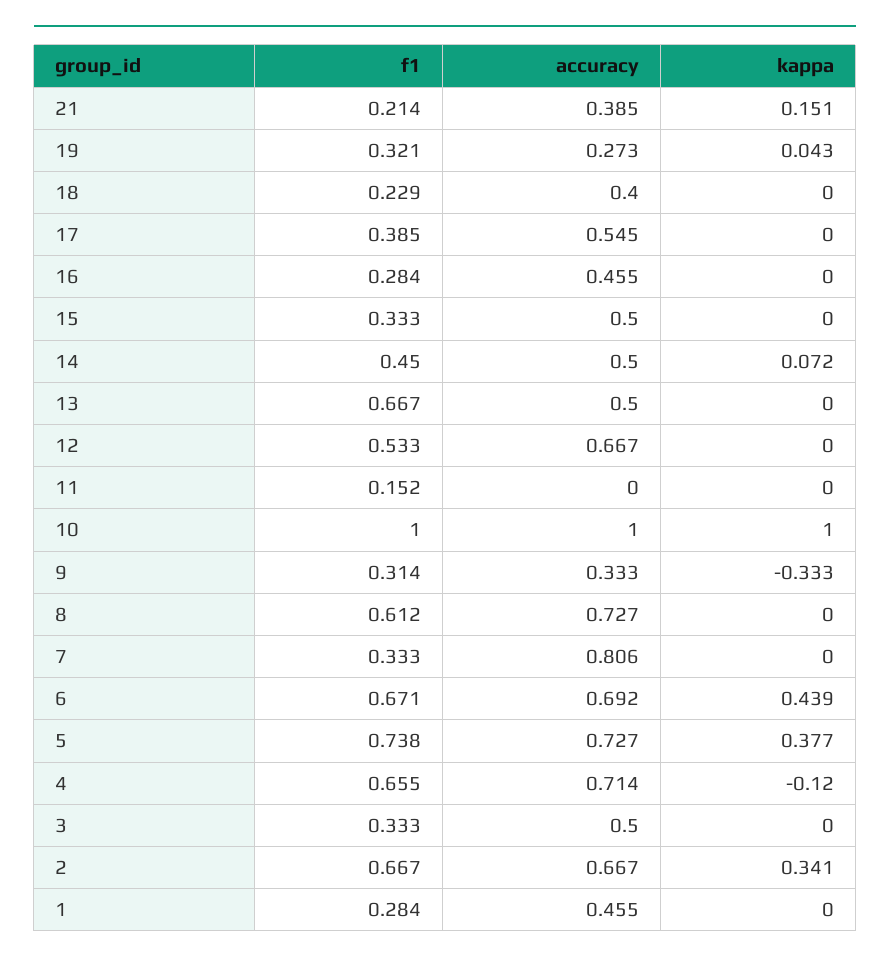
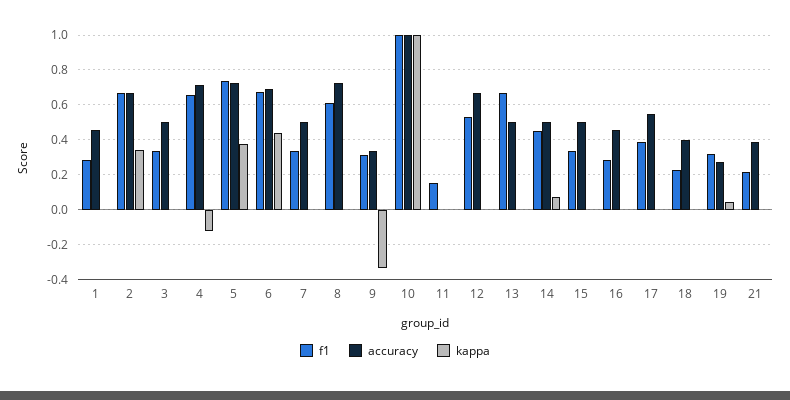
  {
    "f1": {
      "21": 0.214,
      "19": 0.321,
      "18": 0.229,
      "17": 0.385,
      "16": 0.284,
      "15": 0.333,
      "14": 0.45,
      "13": 0.667,
      "12": 0.533,
      "11": 0.152,
      "10": 1,
      "9": 0.314,
      "8": 0.612,
      "7": 0.333,
      "6": 0.671,
      "5": 0.738,
      "4": 0.655,
      "3": 0.333,
      "2": 0.667,
      "1": 0.284
    },
    "accuracy": {
      "21": 0.385,
      "19": 0.273,
      "18": 0.4,
      "17": 0.545,
      "16": 0.455,
      "15": 0.5,
      "14": 0.5,
      "13": 0.5,
      "12": 0.667,
      "11": 0,
      "10": 1,
      "9": 0.333,
      "8": 0.727,
-     "7": 0.806,
+     "7": 0.5,
      "6": 0.692,
      "5": 0.727,
      "4": 0.714,
      "3": 0.5,
      "2": 0.667,
      "1": 0.455
    },
    "kappa": {
-     "21": 0.151,
+     "21": 0,
      "19": 0.043,
      "18": 0,
      "17": 0,
      "16": 0,
      "15": 0,
      "14": 0.072,
      "13": 0,
      "12": 0,
      "11": 0,
      "10": 1,
      "9": -0.333,
      "8": 0,
      "7": 0,
      "6": 0.439,
      "5": 0.377,
      "4": -0.12,
      "3": 0,
      "2": 0.341,
      "1": 0
    }
  }

